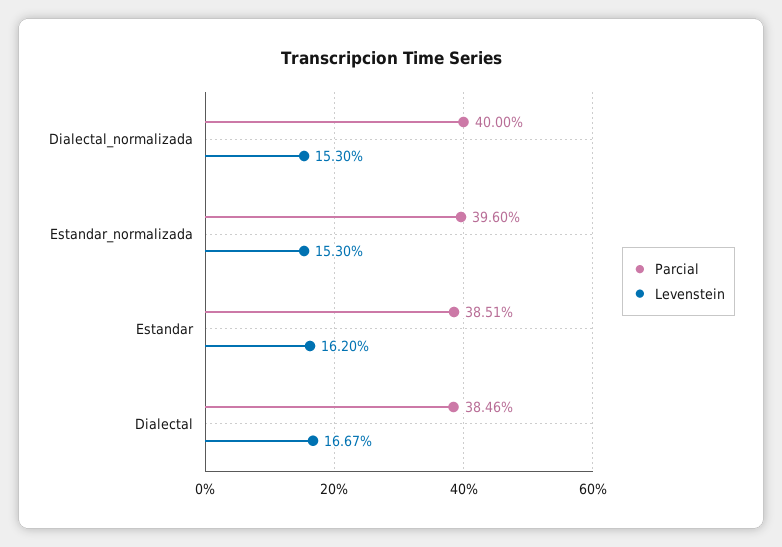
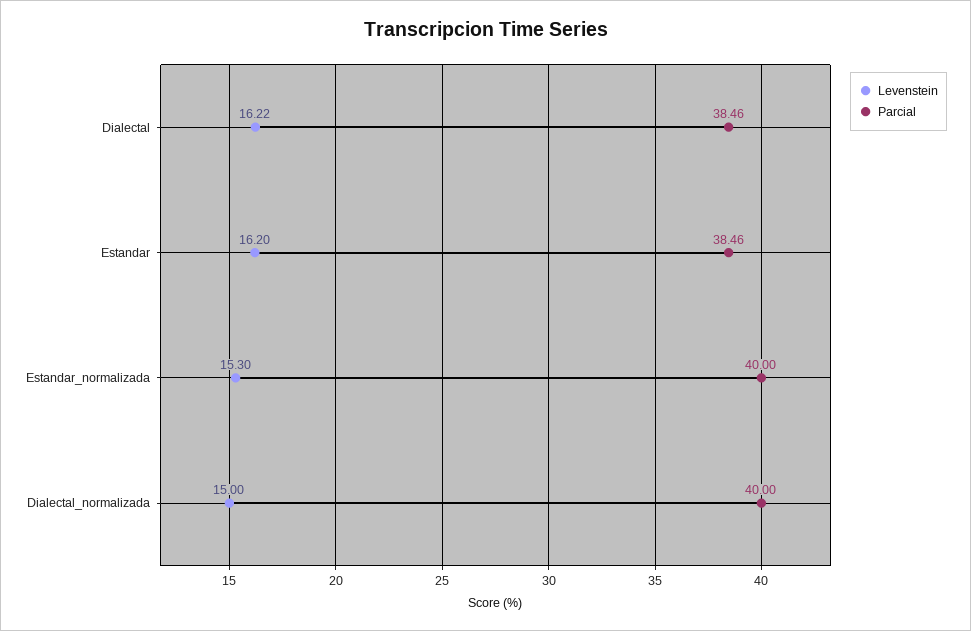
  {
    "Parcial": {
      "Dialectal_normalizada": 40,
-     "Estandar_normalizada": 39.6,
+     "Estandar_normalizada": 40,
-     "Estandar": 38.51,
+     "Estandar": 38.46,
      "Dialectal": 38.46
    },
    "Levenstein": {
-     "Dialectal_normalizada": 15.3,
+     "Dialectal_normalizada": 15,
      "Estandar_normalizada": 15.3,
      "Estandar": 16.2,
-     "Dialectal": 16.67
+     "Dialectal": 16.22
    }
  }

